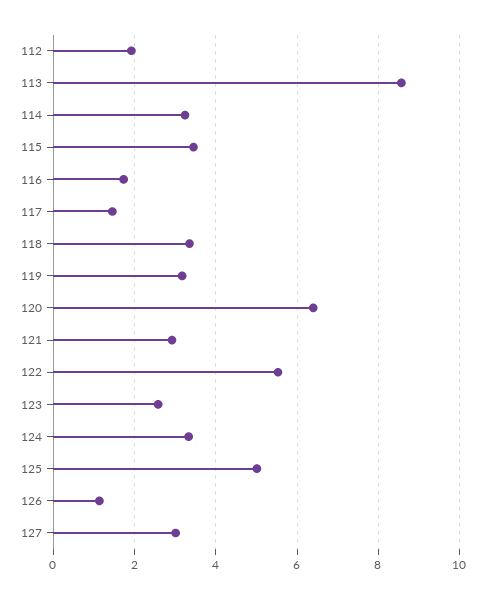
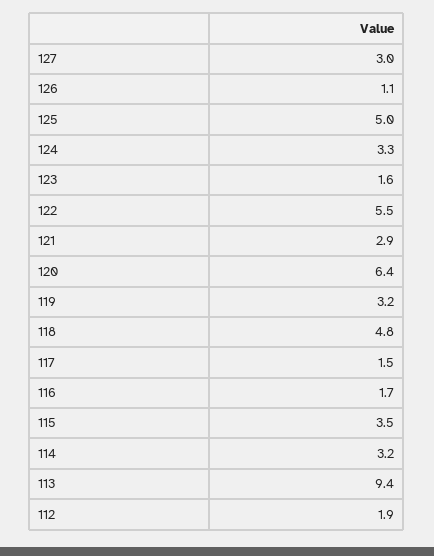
  {
    "112": 1.9,
-   "113": 8.6,
+   "113": 9.4,
    "114": 3.2,
    "115": 3.5,
    "116": 1.7,
    "117": 1.5,
-   "118": 3.4,
+   "118": 4.8,
    "119": 3.2,
    "120": 6.4,
    "121": 2.9,
    "122": 5.5,
-   "123": 2.6,
+   "123": 1.6,
    "124": 3.3,
    "125": 5,
    "126": 1.1,
    "127": 3
  }

